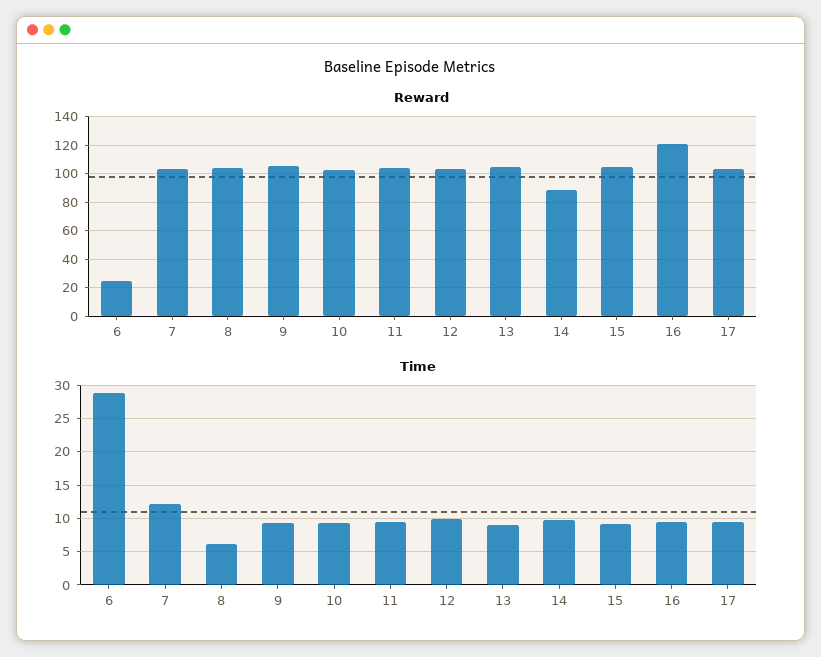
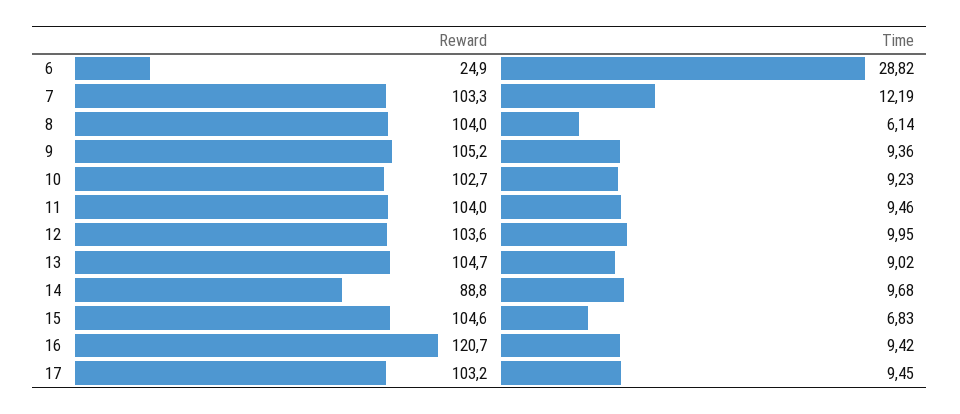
  {
    "Reward": {
      "6": 24.9,
      "7": 103.3,
      "8": 104,
      "9": 105.2,
      "10": 102.7,
      "11": 104,
      "12": 103.6,
      "13": 104.7,
      "14": 88.8,
      "15": 104.6,
      "16": 120.7,
      "17": 103.2
    },
    "Time": {
      "6": 28.82,
      "7": 12.19,
      "8": 6.14,
      "9": 9.36,
      "10": 9.23,
      "11": 9.46,
      "12": 9.95,
      "13": 9.02,
      "14": 9.68,
-     "15": 9,
+     "15": 6.83,
      "16": 9.42,
      "17": 9.45
    }
  }

